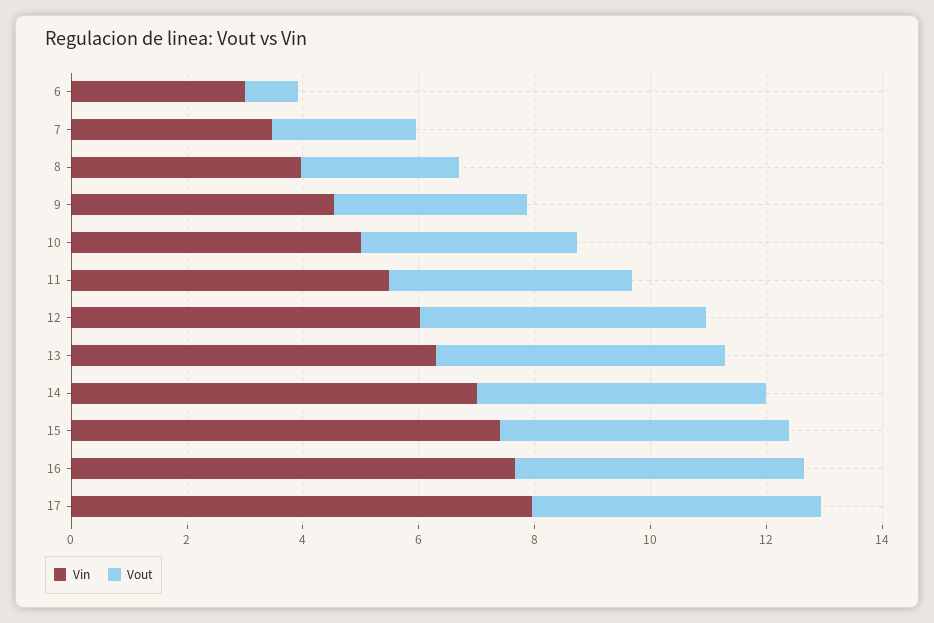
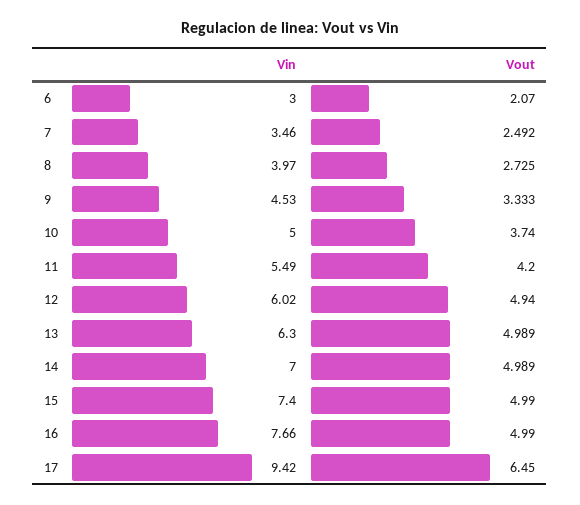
  {
    "Vin": {
      "6": 3,
      "7": 3.46,
      "8": 3.97,
      "9": 4.53,
      "10": 5,
      "11": 5.49,
      "12": 6.02,
      "13": 6.3,
      "14": 7,
      "15": 7.4,
      "16": 7.66,
-     "17": 8
+     "17": 9.42
    },
    "Vout": {
-     "6": 1,
+     "6": 2.07,
      "7": 2.492,
      "8": 2.725,
      "9": 3.333,
      "10": 3.74,
      "11": 4.2,
      "12": 4.94,
      "13": 4.989,
      "14": 4.989,
      "15": 4.99,
      "16": 4.99,
-     "17": 5
+     "17": 6.45
    }
  }

